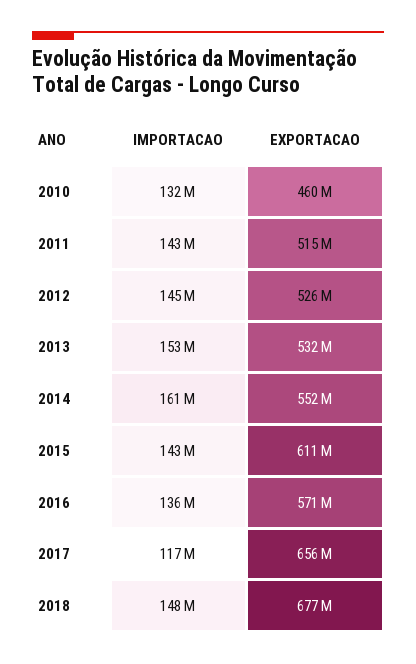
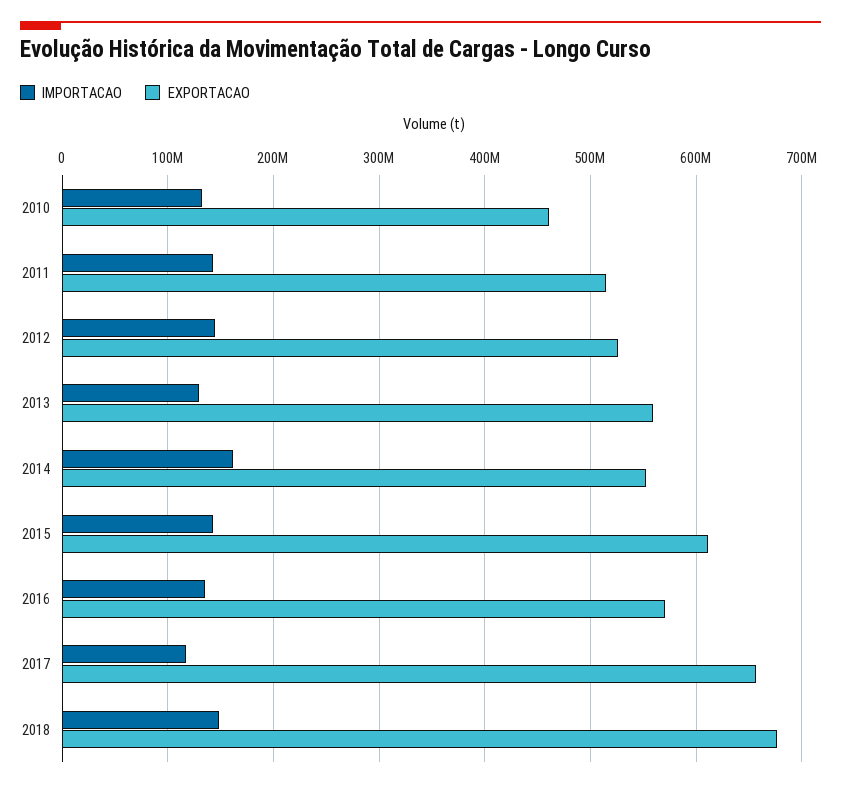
  {
    "IMPORTACAO": {
      "2010": 132000000,
      "2011": 143000000,
      "2012": 145000000,
-     "2013": 153000000,
+     "2013": 130000000,
      "2014": 161000000,
      "2015": 143000000,
      "2016": 136000000,
      "2017": 117000000,
      "2018": 148000000
    },
    "EXPORTACAO": {
      "2010": 460000000,
      "2011": 515000000,
      "2012": 526000000,
-     "2013": 532000000,
+     "2013": 560000000,
      "2014": 552000000,
      "2015": 611000000,
      "2016": 571000000,
      "2017": 656000000,
      "2018": 677000000
    }
  }

